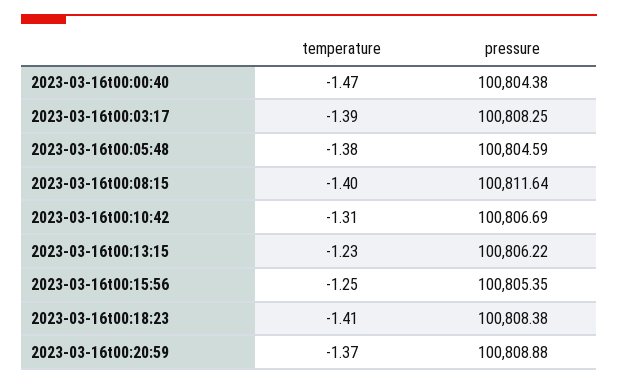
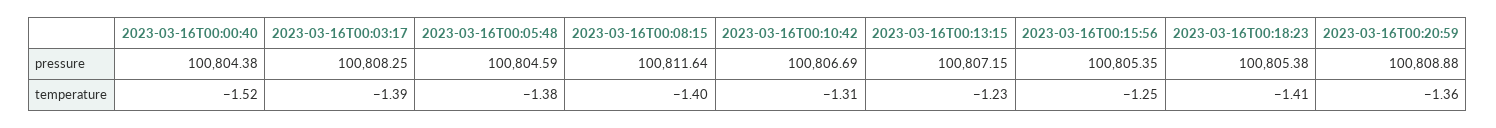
  {
    "temperature": {
-     "2023-03-16t00:00:40": -1.47,
+     "2023-03-16t00:00:40": -1.52,
      "2023-03-16t00:03:17": -1.39,
      "2023-03-16t00:05:48": -1.38,
      "2023-03-16t00:08:15": -1.4,
      "2023-03-16t00:10:42": -1.31,
      "2023-03-16t00:13:15": -1.23,
      "2023-03-16t00:15:56": -1.25,
      "2023-03-16t00:18:23": -1.41,
-     "2023-03-16t00:20:59": -1.37
+     "2023-03-16t00:20:59": -1.36
    },
    "pressure": {
      "2023-03-16t00:00:40": 100804.38,
      "2023-03-16t00:03:17": 100808.25,
      "2023-03-16t00:05:48": 100804.59,
      "2023-03-16t00:08:15": 100811.64,
      "2023-03-16t00:10:42": 100806.69,
-     "2023-03-16t00:13:15": 100806.22,
+     "2023-03-16t00:13:15": 100807.15,
      "2023-03-16t00:15:56": 100805.35,
-     "2023-03-16t00:18:23": 100808.38,
+     "2023-03-16t00:18:23": 100805.38,
      "2023-03-16t00:20:59": 100808.88
    }
  }

